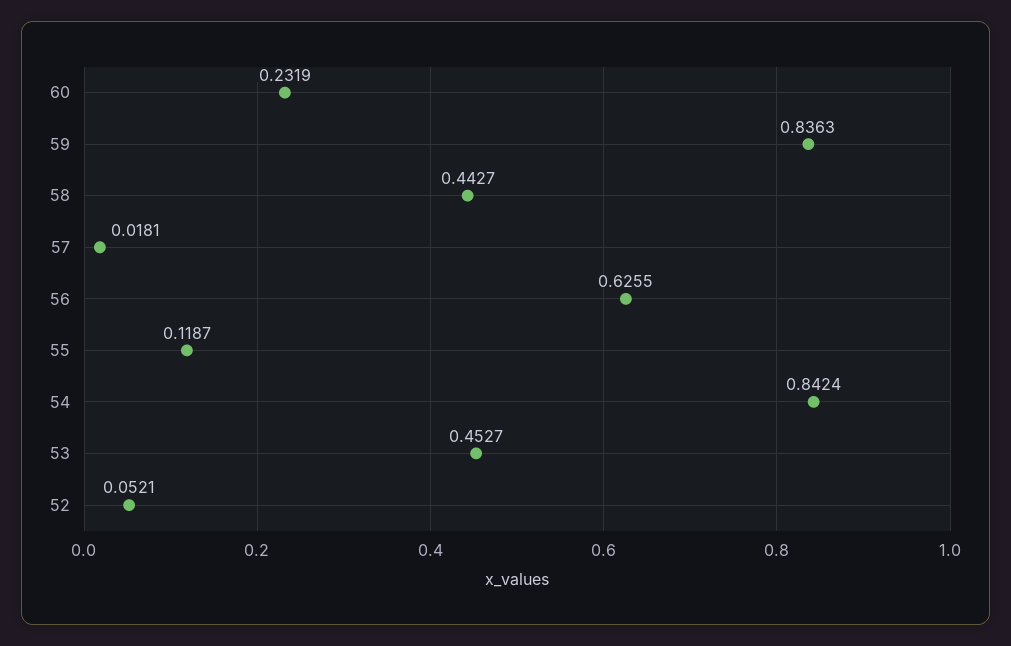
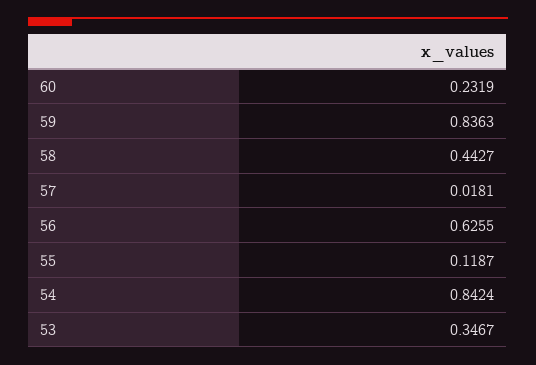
  {
    "60": 0.2319,
    "59": 0.8363,
    "58": 0.4427,
    "57": 0.0181,
    "56": 0.6255,
    "55": 0.1187,
    "54": 0.8424,
-   "53": 0.4527,
+   "53": 0.3467
-   "52": 0.0521
  }

